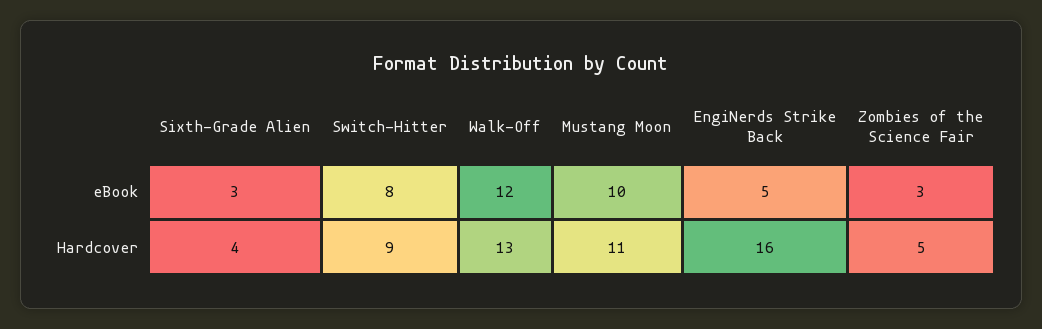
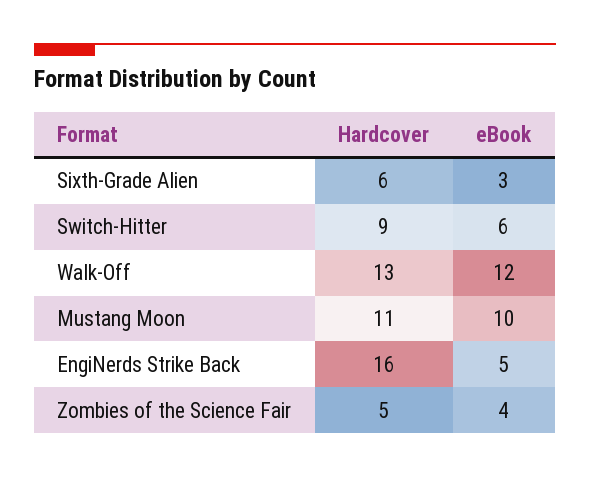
  {
    "Sixth-Grade Alien": {
      "eBook": 3,
-     "Hardcover": 4
+     "Hardcover": 6
    },
    "Switch-Hitter": {
-     "eBook": 8,
+     "eBook": 6,
      "Hardcover": 9
    },
    "Walk-Off": {
      "eBook": 12,
      "Hardcover": 13
    },
    "Mustang Moon": {
      "eBook": 10,
      "Hardcover": 11
    },
    "EngiNerds Strike Back": {
      "eBook": 5,
      "Hardcover": 16
    },
    "Zombies of the Science Fair": {
-     "eBook": 3,
+     "eBook": 4,
      "Hardcover": 5
    }
  }

